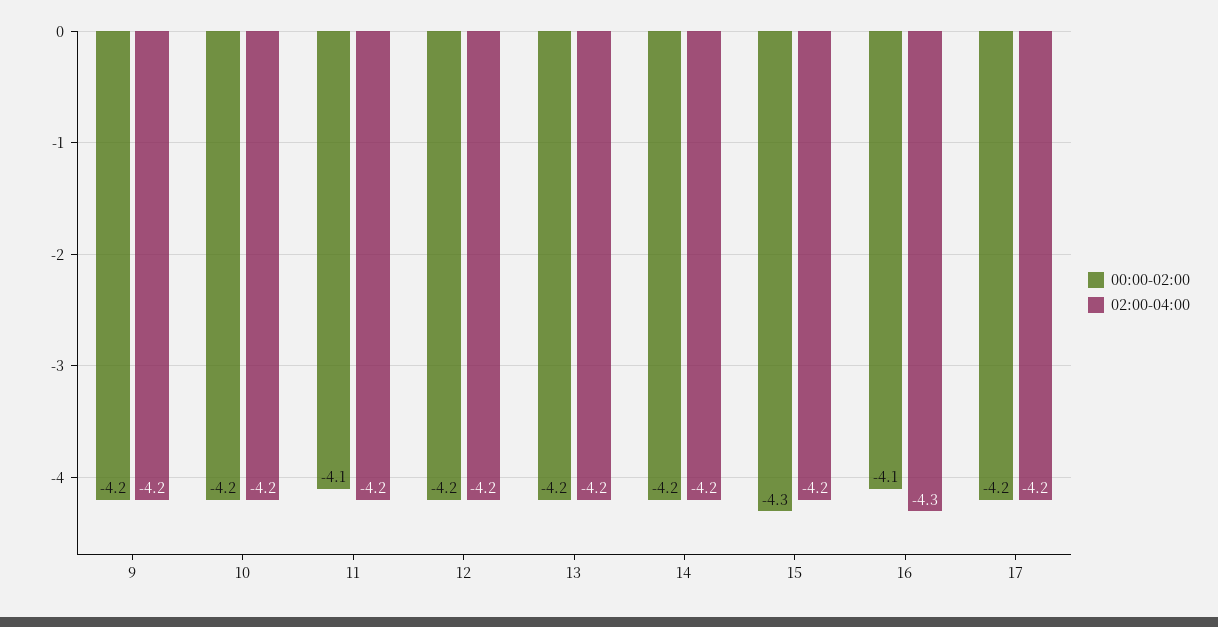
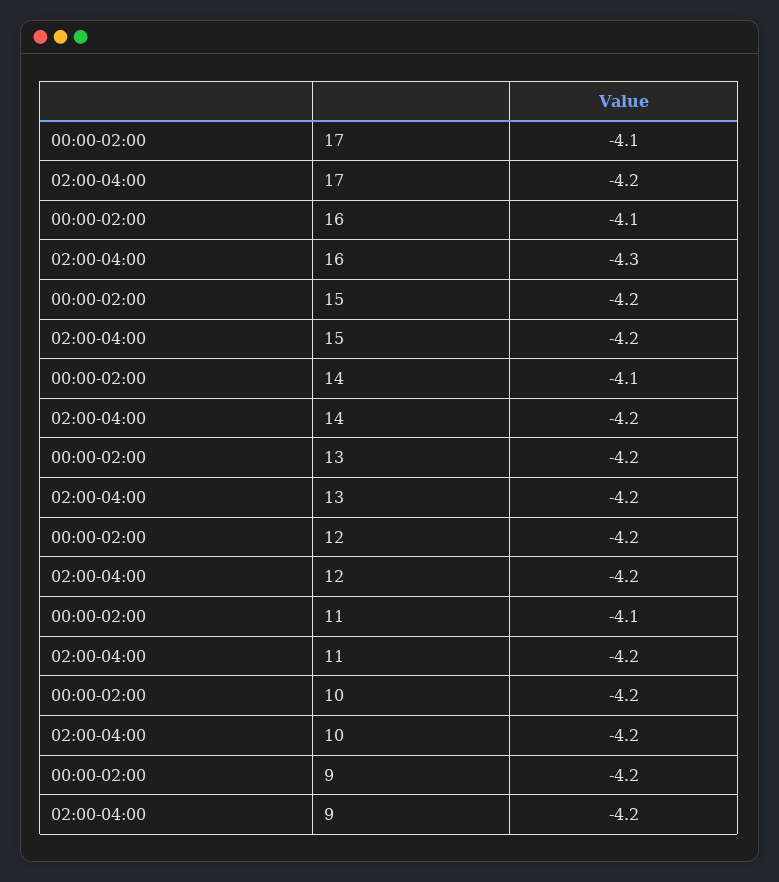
  {
    "00:00-02:00": {
      "9": -4.2,
      "10": -4.2,
      "11": -4.1,
      "12": -4.2,
      "13": -4.2,
-     "14": -4.2,
+     "14": -4.1,
-     "15": -4.3,
+     "15": -4.2,
      "16": -4.1,
-     "17": -4.2
+     "17": -4.1
    },
    "02:00-04:00": {
      "9": -4.2,
      "10": -4.2,
      "11": -4.2,
      "12": -4.2,
      "13": -4.2,
      "14": -4.2,
      "15": -4.2,
      "16": -4.3,
      "17": -4.2
    }
  }

